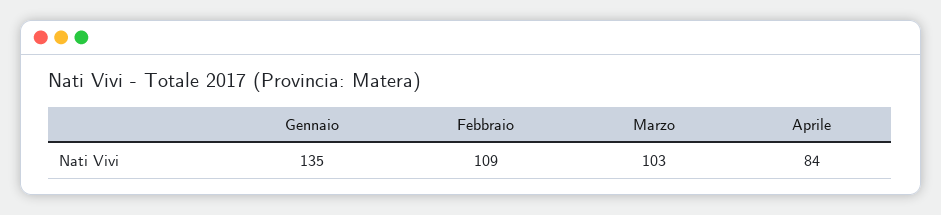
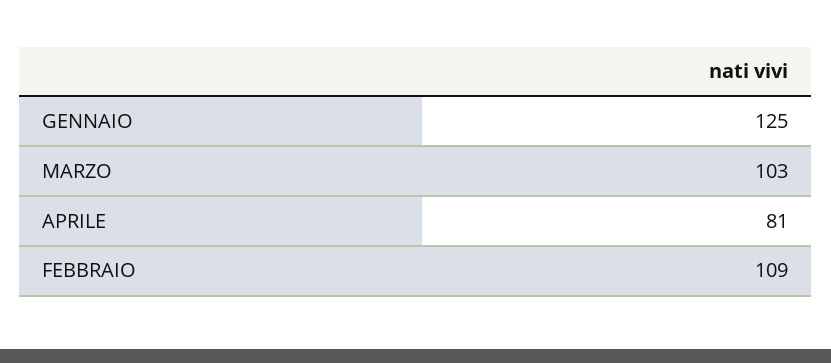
  {
-   "Gennaio": 135,
+   "Gennaio": 125,
    "Febbraio": 109,
    "Marzo": 103,
-   "Aprile": 84
+   "Aprile": 81
  }

